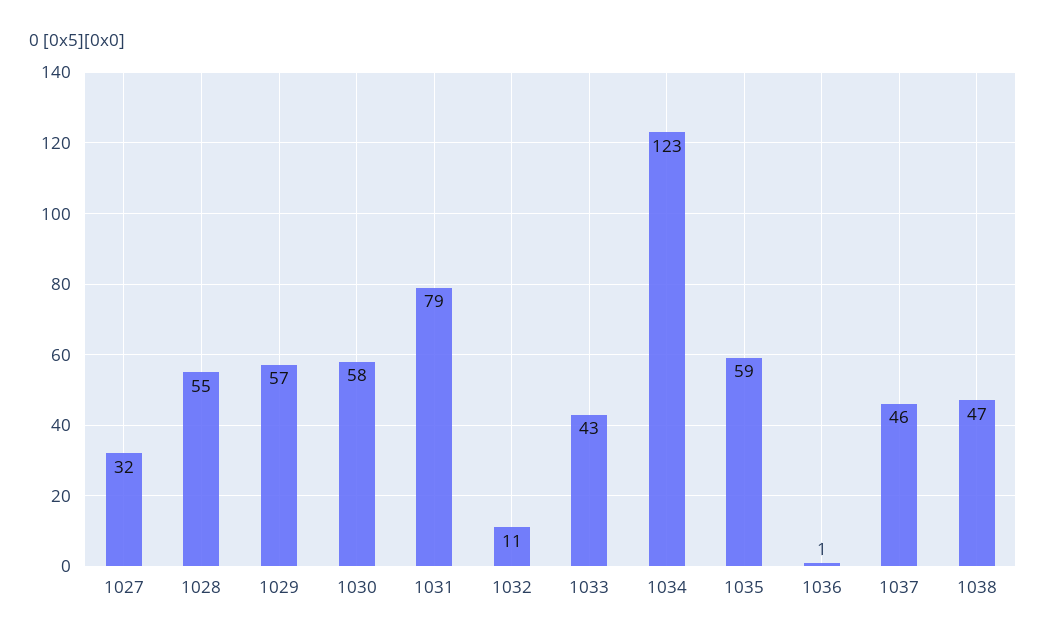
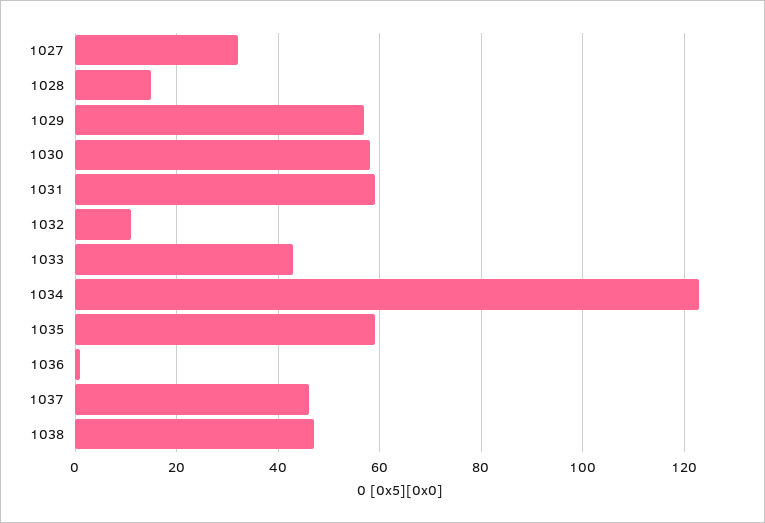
  {
    "1027": 32,
-   "1028": 55,
+   "1028": 15,
    "1029": 57,
    "1030": 58,
-   "1031": 79,
+   "1031": 60,
    "1032": 11,
    "1033": 43,
    "1034": 123,
    "1035": 59,
    "1036": 1,
    "1037": 46,
    "1038": 47
  }

